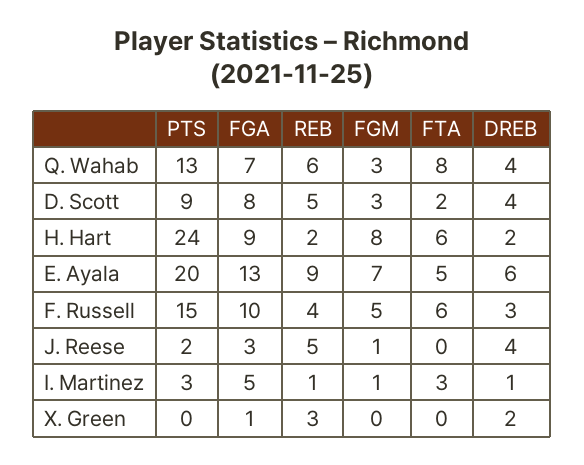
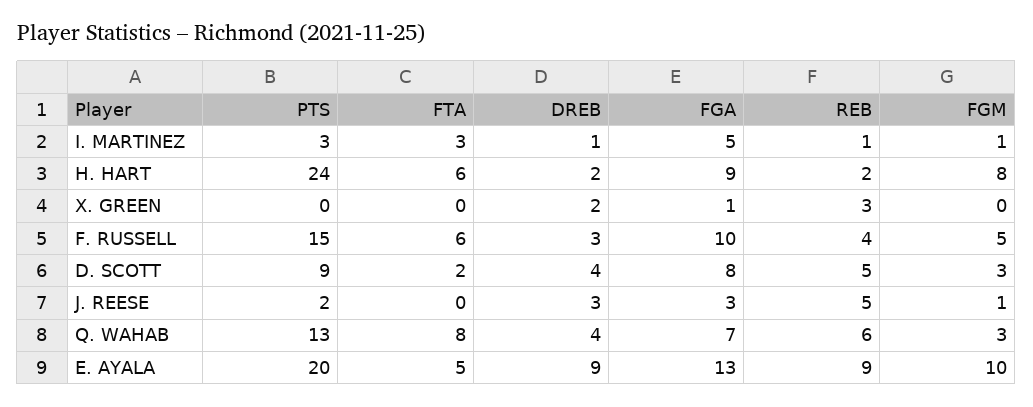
  {
    "PTS": {
      "Q. Wahab": 13,
      "D. Scott": 9,
      "H. Hart": 24,
      "E. Ayala": 20,
      "F. Russell": 15,
      "J. Reese": 2,
      "I. Martinez": 3,
      "X. Green": 0
    },
    "FGA": {
      "Q. Wahab": 7,
      "D. Scott": 8,
      "H. Hart": 9,
      "E. Ayala": 13,
      "F. Russell": 10,
      "J. Reese": 3,
      "I. Martinez": 5,
      "X. Green": 1
    },
    "REB": {
      "Q. Wahab": 6,
      "D. Scott": 5,
      "H. Hart": 2,
      "E. Ayala": 9,
      "F. Russell": 4,
      "J. Reese": 5,
      "I. Martinez": 1,
      "X. Green": 3
    },
    "FGM": {
      "Q. Wahab": 3,
      "D. Scott": 3,
      "H. Hart": 8,
-     "E. Ayala": 7,
+     "E. Ayala": 10,
      "F. Russell": 5,
      "J. Reese": 1,
      "I. Martinez": 1,
      "X. Green": 0
    },
    "FTA": {
      "Q. Wahab": 8,
      "D. Scott": 2,
      "H. Hart": 6,
      "E. Ayala": 5,
      "F. Russell": 6,
      "J. Reese": 0,
      "I. Martinez": 3,
      "X. Green": 0
    },
    "DREB": {
      "Q. Wahab": 4,
      "D. Scott": 4,
      "H. Hart": 2,
-     "E. Ayala": 6,
+     "E. Ayala": 9,
      "F. Russell": 3,
-     "J. Reese": 4,
+     "J. Reese": 3,
      "I. Martinez": 1,
      "X. Green": 2
    }
  }

